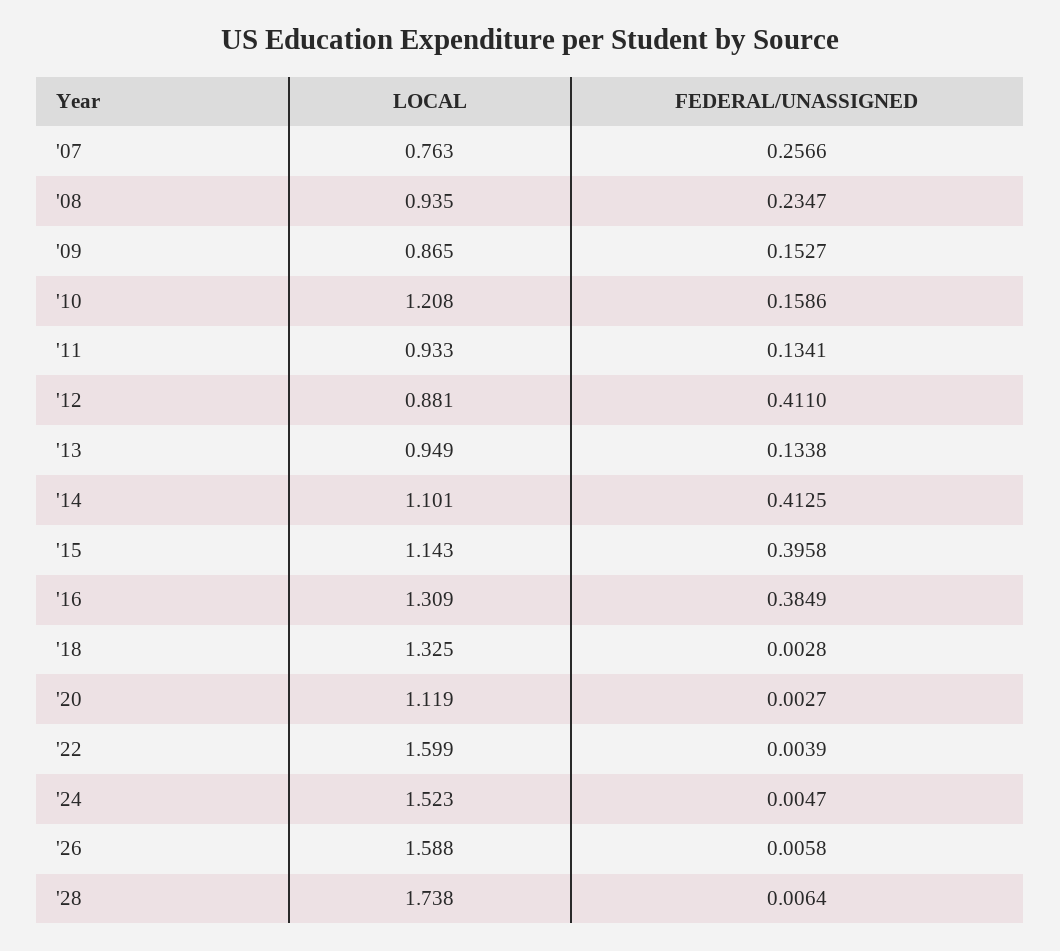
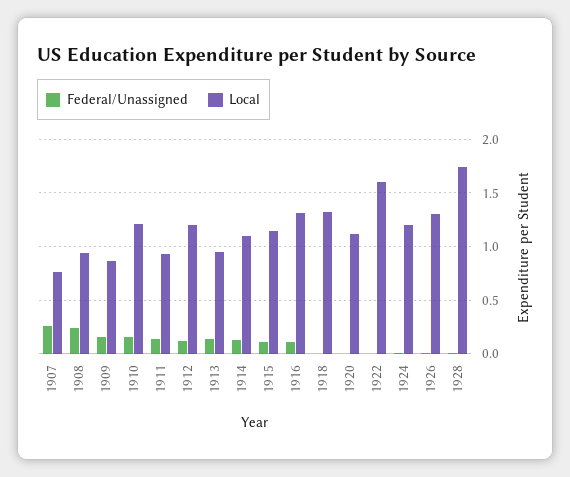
  {
    "LOCAL": {
      "'07": 0.763,
      "'08": 0.935,
      "'09": 0.865,
      "'10": 1.208,
      "'11": 0.933,
-     "'12": 0.881,
+     "'12": 1.2,
      "'13": 0.949,
      "'14": 1.101,
      "'15": 1.143,
      "'16": 1.309,
      "'18": 1.325,
      "'20": 1.119,
      "'22": 1.599,
-     "'24": 1.523,
+     "'24": 1.2,
-     "'26": 1.588,
+     "'26": 1.3,
      "'28": 1.738
    },
    "FEDERAL/UNASSIGNED": {
      "'07": 0.2566,
      "'08": 0.2347,
      "'09": 0.1527,
      "'10": 0.1586,
      "'11": 0.1341,
-     "'12": 0.411,
+     "'12": 0.1,
      "'13": 0.1338,
-     "'14": 0.4125,
+     "'14": 0.1,
-     "'15": 0.3958,
+     "'15": 0.1,
-     "'16": 0.3849,
+     "'16": 0.1,
      "'18": 0.0028,
      "'20": 0.0027,
      "'22": 0.0039,
      "'24": 0.0047,
      "'26": 0.0058,
      "'28": 0.0064
    }
  }

